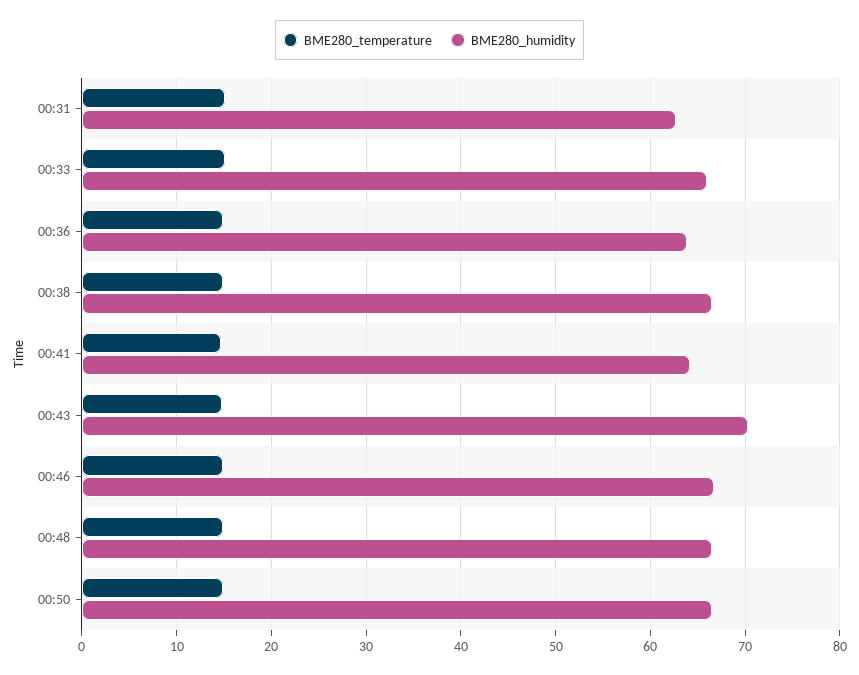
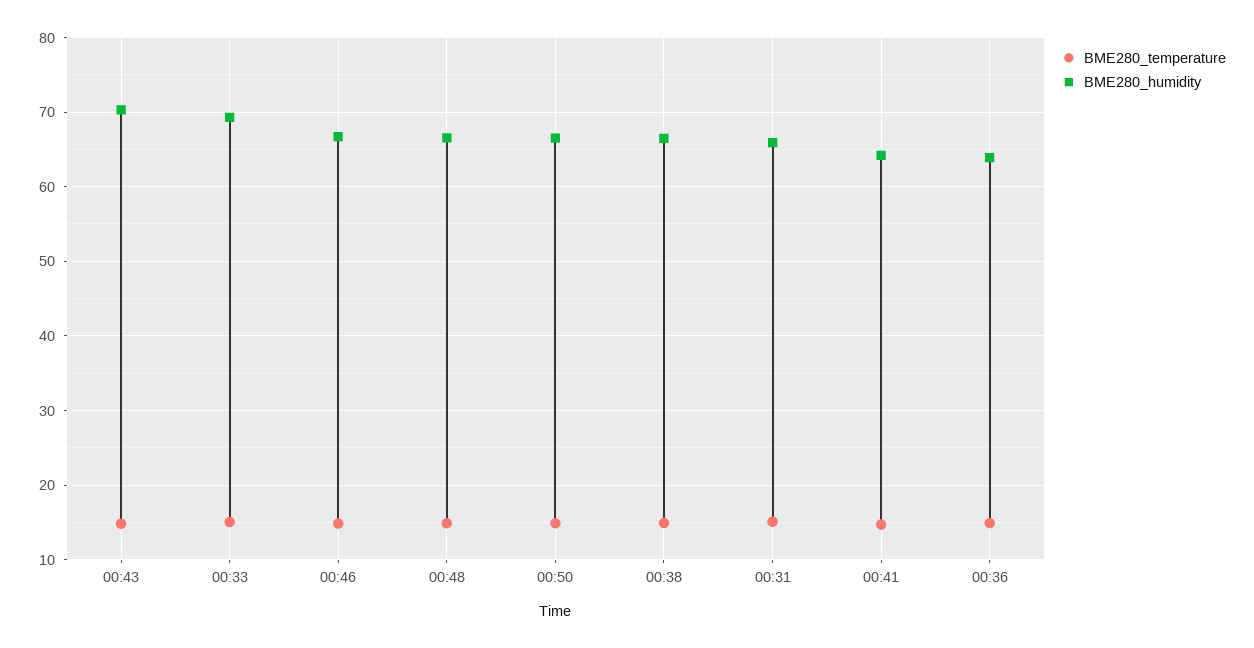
  {
    "BME280_temperature": {
      "00:31": 15,
      "00:33": 15,
      "00:36": 15,
      "00:38": 15,
      "00:41": 15,
      "00:43": 15,
      "00:46": 15,
      "00:48": 15,
      "00:50": 15
    },
    "BME280_humidity": {
-     "00:31": 63,
+     "00:31": 66,
-     "00:33": 66,
+     "00:33": 69,
      "00:36": 64,
      "00:38": 66,
      "00:41": 64,
      "00:43": 70,
      "00:46": 67,
      "00:48": 67,
      "00:50": 67
    }
  }

